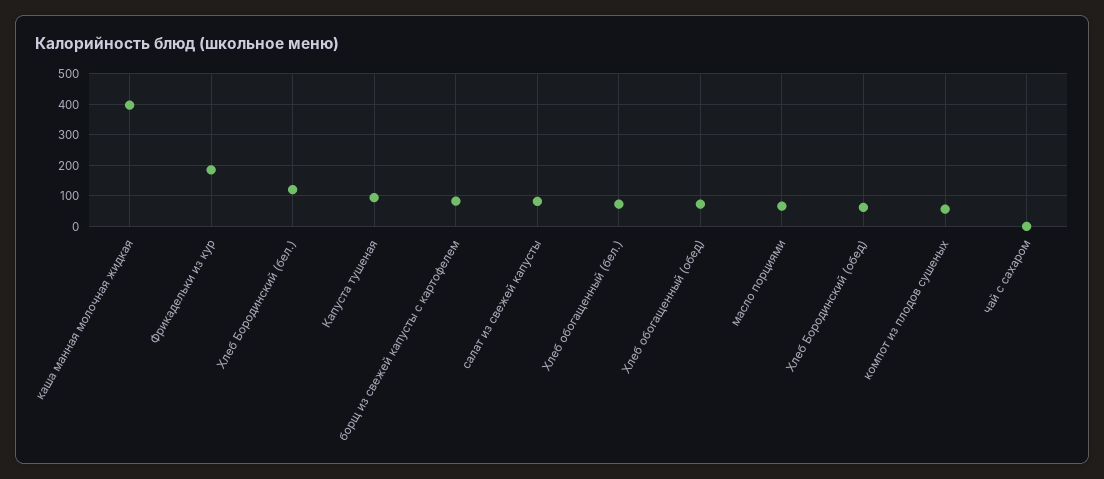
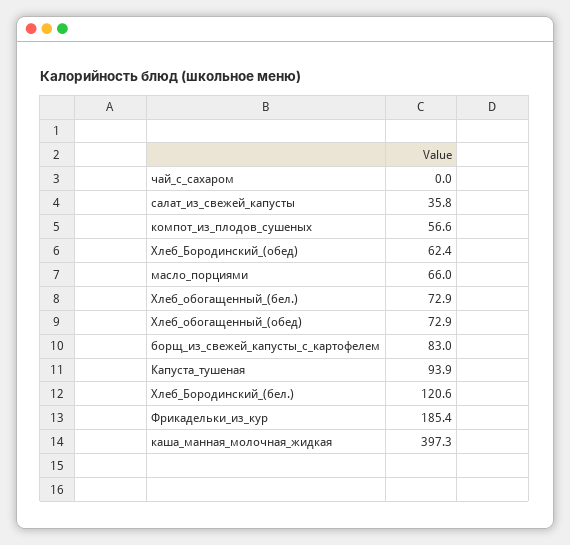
  {
    "каша манная молочная жидкая": 397.3,
    "Фрикадельки из кур": 185.4,
    "Хлеб Бородинский (бел.)": 120.6,
    "Капуста тушеная": 93.9,
    "борщ из свежей капусты с картофелем": 83,
-   "салат из свежей капусты": 80,
+   "салат из свежей капусты": 35.8,
    "Хлеб обогащенный (бел.)": 72.9,
    "Хлеб обогащенный (обед)": 72.9,
    "масло порциями": 66,
    "Хлеб Бородинский (обед)": 62.4,
    "компот из плодов сушеных": 56.6,
    "чай с сахаром": 0
  }

